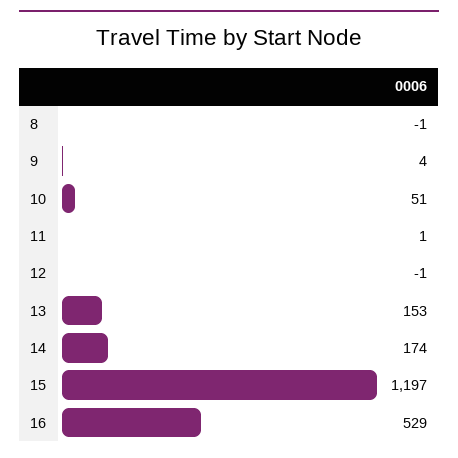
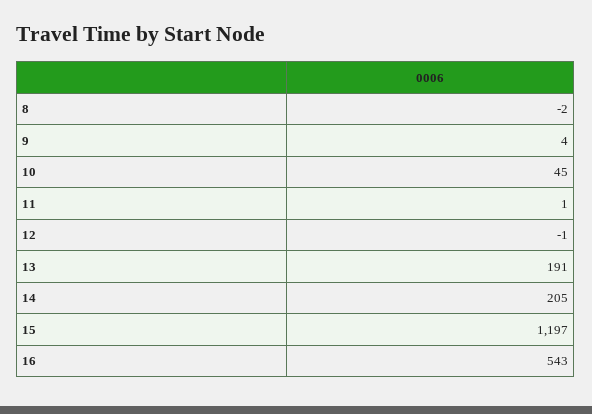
  {
-   "8": -1,
+   "8": -2,
    "9": 4,
-   "10": 51,
+   "10": 45,
    "11": 1,
    "12": -1,
-   "13": 153,
+   "13": 191,
-   "14": 174,
+   "14": 205,
    "15": 1197,
-   "16": 529
+   "16": 543
  }

